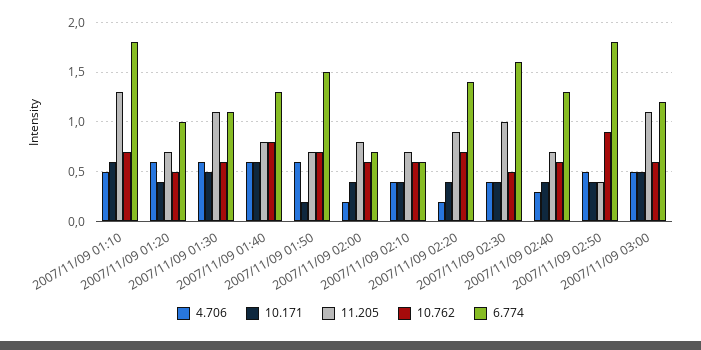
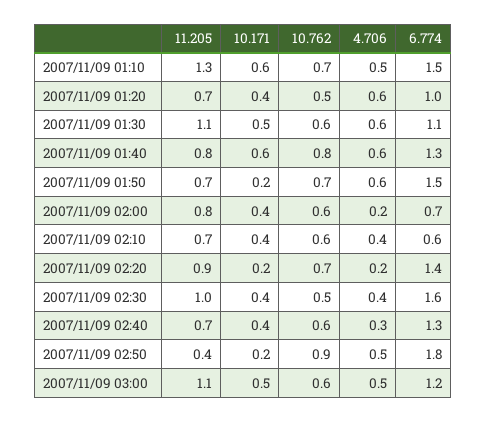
  {
    "4.706": {
      "2007/11/09 01:10": 0.5,
      "2007/11/09 01:20": 0.6,
      "2007/11/09 01:30": 0.6,
      "2007/11/09 01:40": 0.6,
      "2007/11/09 01:50": 0.6,
      "2007/11/09 02:00": 0.2,
      "2007/11/09 02:10": 0.4,
      "2007/11/09 02:20": 0.2,
      "2007/11/09 02:30": 0.4,
      "2007/11/09 02:40": 0.3,
      "2007/11/09 02:50": 0.5,
      "2007/11/09 03:00": 0.5
    },
    "10.171": {
      "2007/11/09 01:10": 0.6,
      "2007/11/09 01:20": 0.4,
      "2007/11/09 01:30": 0.5,
      "2007/11/09 01:40": 0.6,
      "2007/11/09 01:50": 0.2,
      "2007/11/09 02:00": 0.4,
      "2007/11/09 02:10": 0.4,
-     "2007/11/09 02:20": 0.4,
+     "2007/11/09 02:20": 0.2,
      "2007/11/09 02:30": 0.4,
      "2007/11/09 02:40": 0.4,
-     "2007/11/09 02:50": 0.4,
+     "2007/11/09 02:50": 0.2,
      "2007/11/09 03:00": 0.5
    },
    "11.205": {
      "2007/11/09 01:10": 1.3,
      "2007/11/09 01:20": 0.7,
      "2007/11/09 01:30": 1.1,
      "2007/11/09 01:40": 0.8,
      "2007/11/09 01:50": 0.7,
      "2007/11/09 02:00": 0.8,
      "2007/11/09 02:10": 0.7,
      "2007/11/09 02:20": 0.9,
      "2007/11/09 02:30": 1,
      "2007/11/09 02:40": 0.7,
      "2007/11/09 02:50": 0.4,
      "2007/11/09 03:00": 1.1
    },
    "10.762": {
      "2007/11/09 01:10": 0.7,
      "2007/11/09 01:20": 0.5,
      "2007/11/09 01:30": 0.6,
      "2007/11/09 01:40": 0.8,
      "2007/11/09 01:50": 0.7,
      "2007/11/09 02:00": 0.6,
      "2007/11/09 02:10": 0.6,
      "2007/11/09 02:20": 0.7,
      "2007/11/09 02:30": 0.5,
      "2007/11/09 02:40": 0.6,
      "2007/11/09 02:50": 0.9,
      "2007/11/09 03:00": 0.6
    },
    "6.774": {
-     "2007/11/09 01:10": 1.8,
+     "2007/11/09 01:10": 1.5,
      "2007/11/09 01:20": 1,
      "2007/11/09 01:30": 1.1,
      "2007/11/09 01:40": 1.3,
      "2007/11/09 01:50": 1.5,
      "2007/11/09 02:00": 0.7,
      "2007/11/09 02:10": 0.6,
      "2007/11/09 02:20": 1.4,
      "2007/11/09 02:30": 1.6,
      "2007/11/09 02:40": 1.3,
      "2007/11/09 02:50": 1.8,
      "2007/11/09 03:00": 1.2
    }
  }

